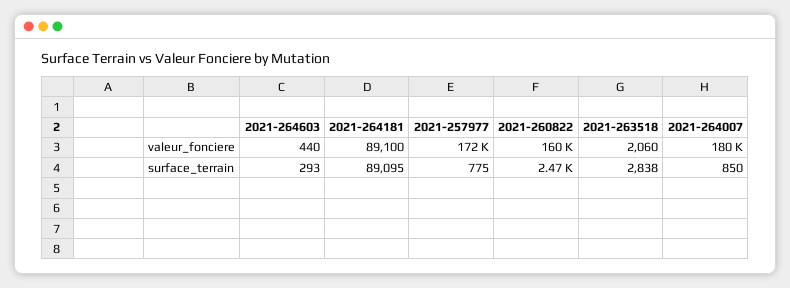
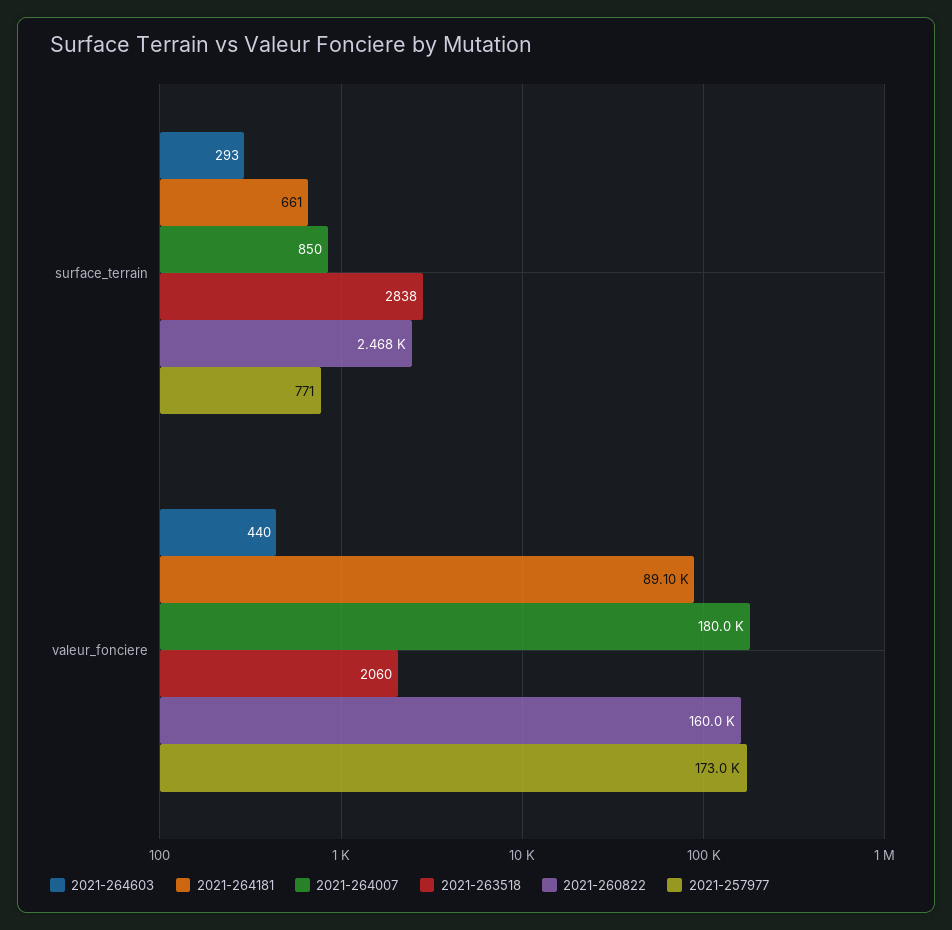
  {
    "2021-264603": {
      "valeur_fonciere": 440,
      "surface_terrain": 293
    },
    "2021-264181": {
      "valeur_fonciere": 89100,
-     "surface_terrain": 89095
+     "surface_terrain": 661
    },
    "2021-257977": {
-     "valeur_fonciere": 172000,
+     "valeur_fonciere": 173000,
-     "surface_terrain": 775
+     "surface_terrain": 771
    },
    "2021-260822": {
      "valeur_fonciere": 160000,
      "surface_terrain": 2468
    },
    "2021-263518": {
      "valeur_fonciere": 2060,
      "surface_terrain": 2838
    },
    "2021-264007": {
      "valeur_fonciere": 180000,
      "surface_terrain": 850
    }
  }

